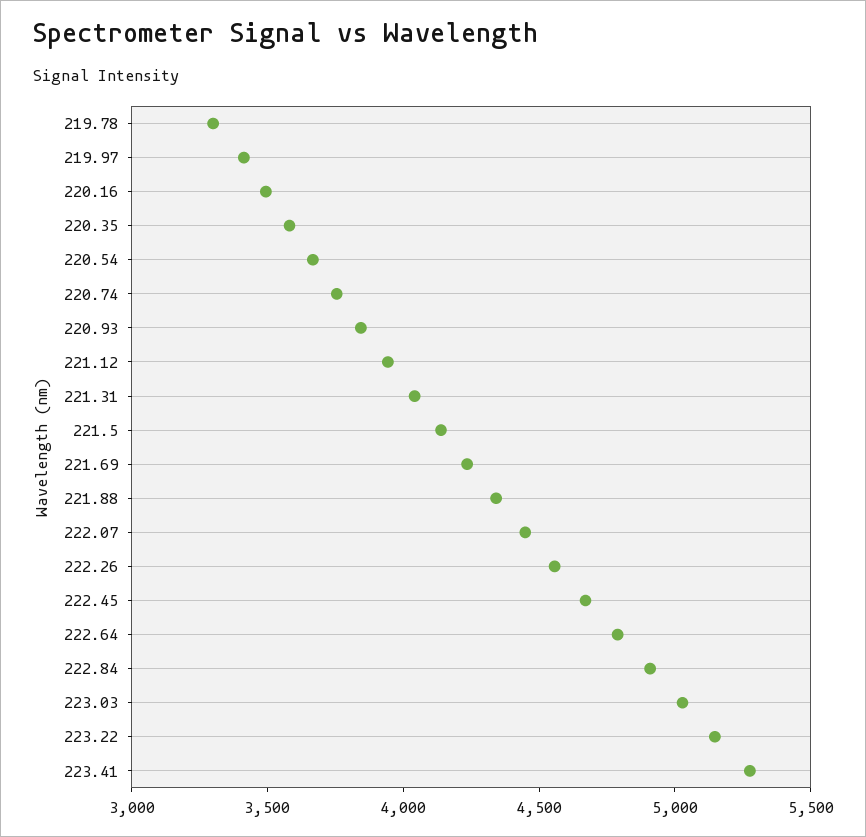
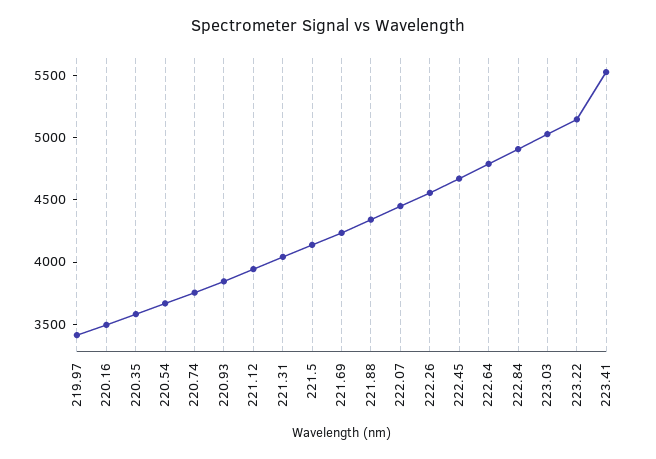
  {
-   "219.78": 3300,
    "219.97": 3400,
    "220.16": 3500,
    "220.35": 3600,
    "220.54": 3700,
    "220.74": 3800,
    "220.93": 3800,
    "221.12": 3900,
    "221.31": 4000,
    "221.5": 4100,
    "221.69": 4200,
    "221.88": 4300,
    "222.07": 4400,
    "222.26": 4600,
    "222.45": 4700,
    "222.64": 4800,
    "222.84": 4900,
    "223.03": 5000,
    "223.22": 5100,
-   "223.41": 5300
+   "223.41": 5500
  }

